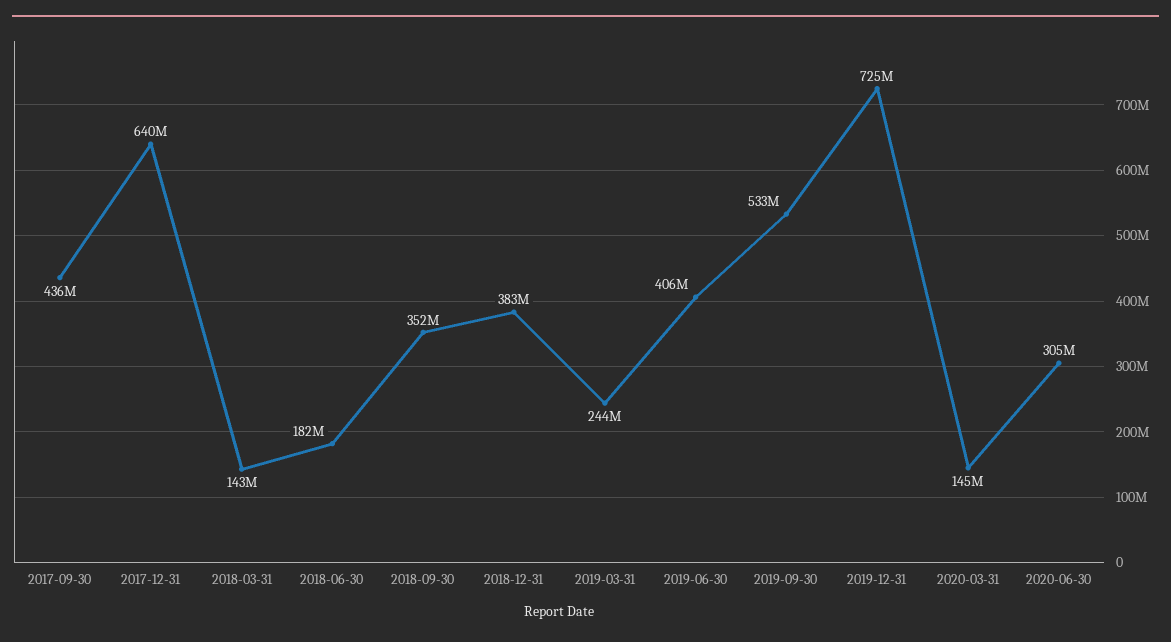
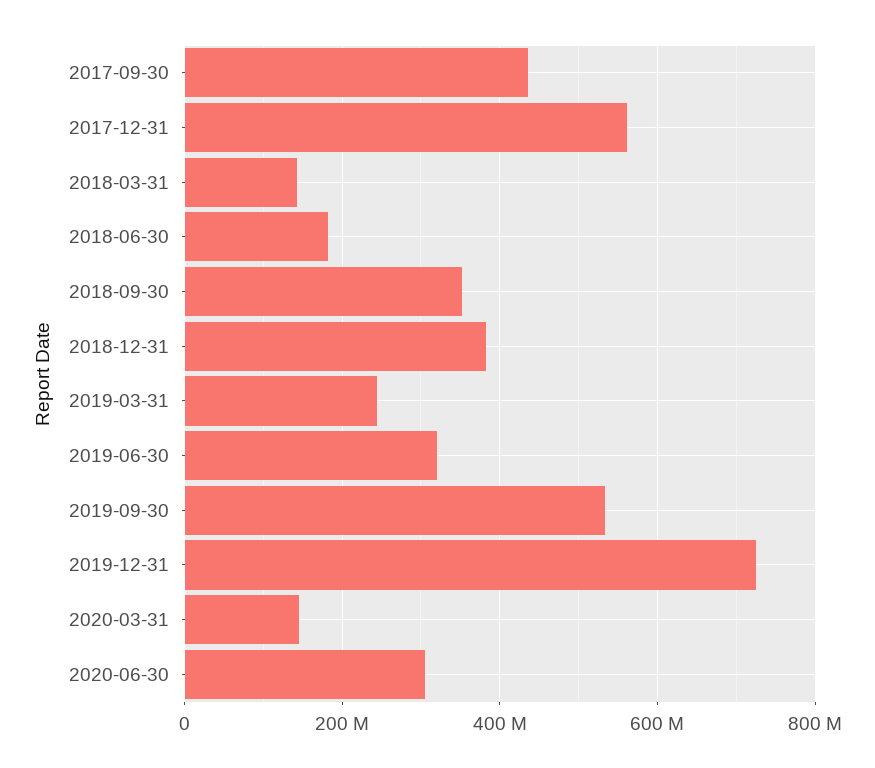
  {
    "2017-09-30": 436000000,
-   "2017-12-31": 640000000,
+   "2017-12-31": 560000000,
    "2018-03-31": 143000000,
    "2018-06-30": 182000000,
    "2018-09-30": 352000000,
    "2018-12-31": 383000000,
    "2019-03-31": 244000000,
-   "2019-06-30": 406000000,
+   "2019-06-30": 320000000,
    "2019-09-30": 533000000,
    "2019-12-31": 725000000,
    "2020-03-31": 145000000,
    "2020-06-30": 305000000
  }

